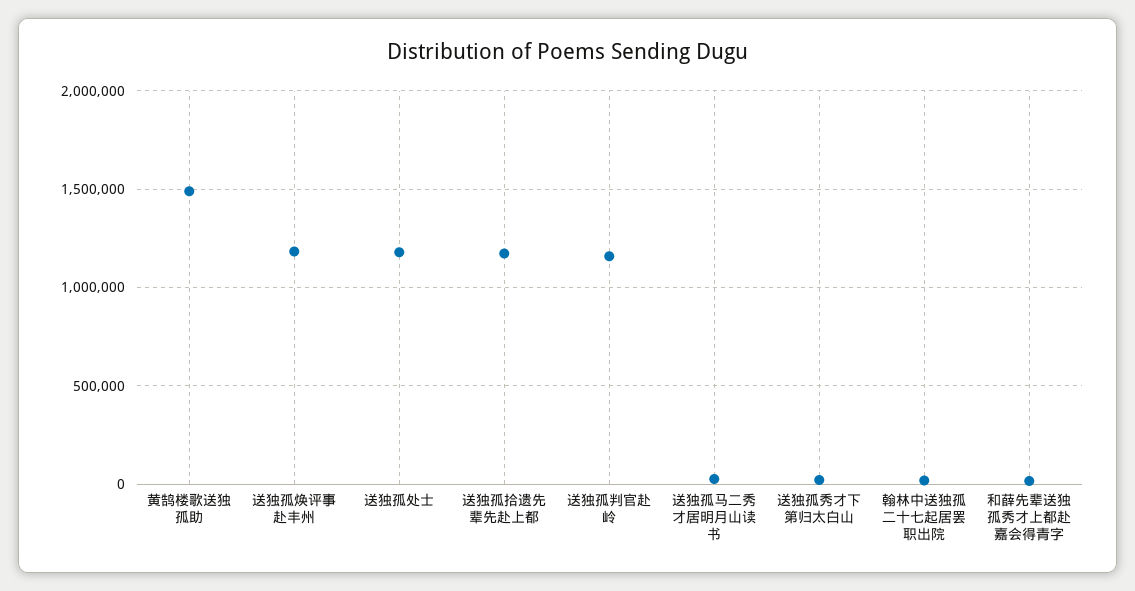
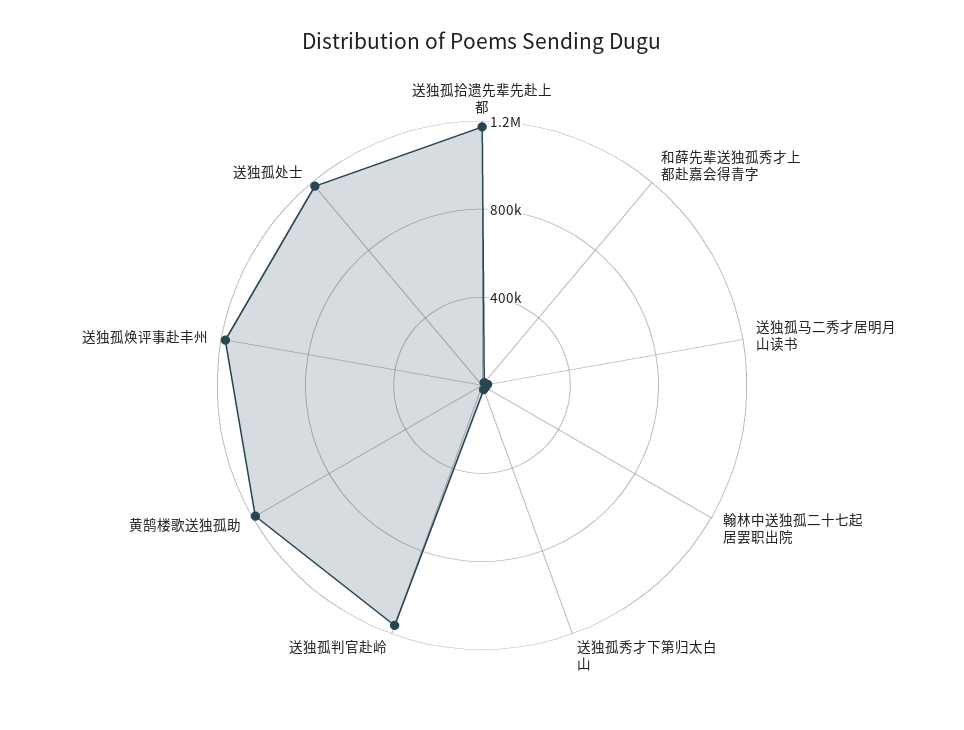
  {
-   "黄鹄楼歌送独孤助": 1500000,
+   "黄鹄楼歌送独孤助": 1200000,
    "送独孤焕评事赴丰州": 1200000,
    "送独孤处士": 1200000,
    "送独孤拾遗先辈先赴上都": 1150000,
    "送独孤判官赴岭": 1150000,
    "送独孤马二秀才居明月山读书": 50000,
    "送独孤秀才下第归太白山": 0,
    "翰林中送独孤二十七起居罢职出院": 0,
    "和薛先辈送独孤秀才上都赴嘉会得青字": 0
  }

